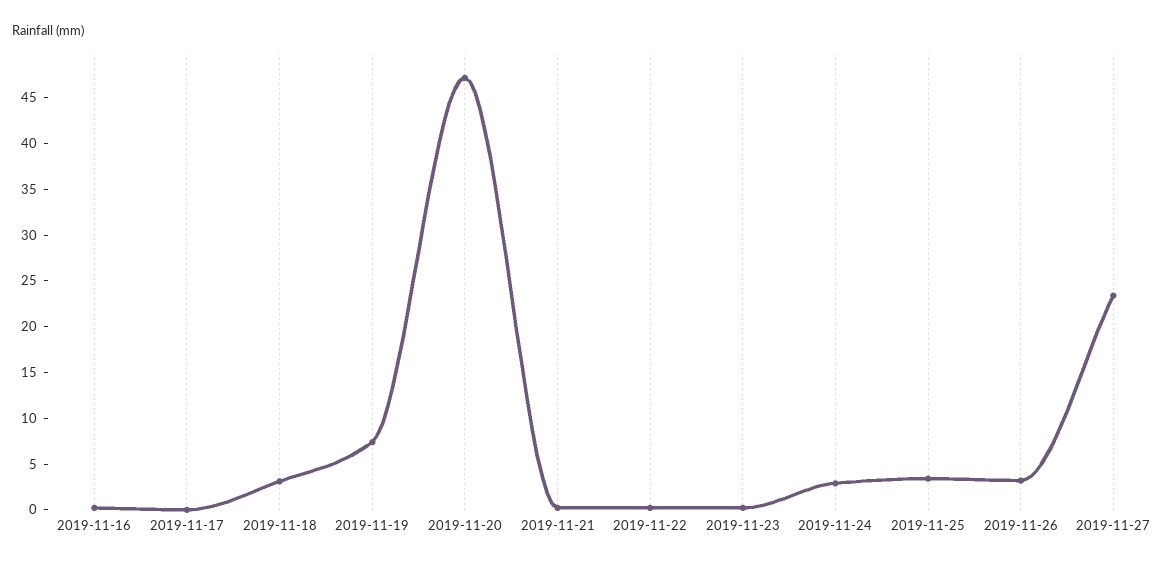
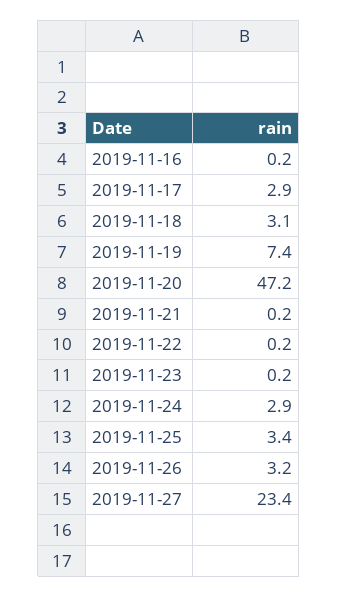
  {
    "2019-11-16": 0.2,
-   "2019-11-17": 0,
+   "2019-11-17": 2.9,
    "2019-11-18": 3.1,
    "2019-11-19": 7.4,
    "2019-11-20": 47.2,
    "2019-11-21": 0.2,
    "2019-11-22": 0.2,
    "2019-11-23": 0.2,
    "2019-11-24": 2.9,
    "2019-11-25": 3.4,
    "2019-11-26": 3.2,
    "2019-11-27": 23.4
  }

